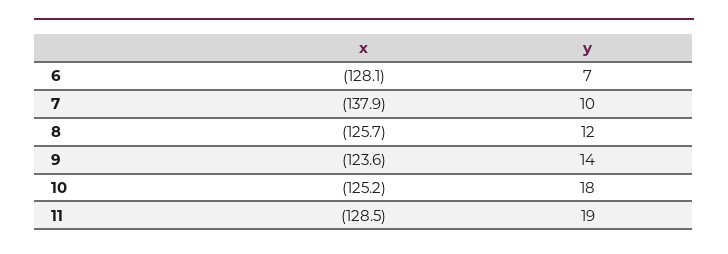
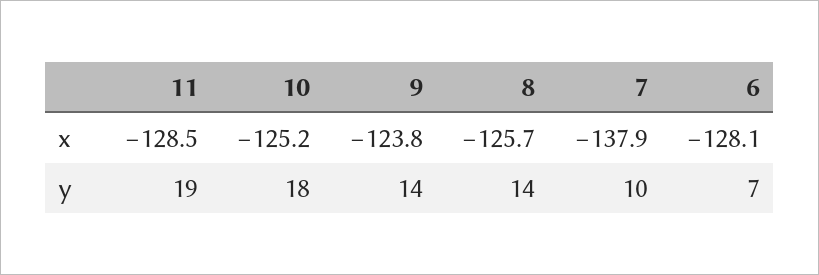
  {
    "x": {
      "6": -128.1,
      "7": -137.9,
      "8": -125.7,
-     "9": -123.6,
+     "9": -123.8,
      "10": -125.2,
      "11": -128.5
    },
    "y": {
      "6": 7,
      "7": 10,
-     "8": 12,
+     "8": 14,
      "9": 14,
      "10": 18,
      "11": 19
    }
  }

